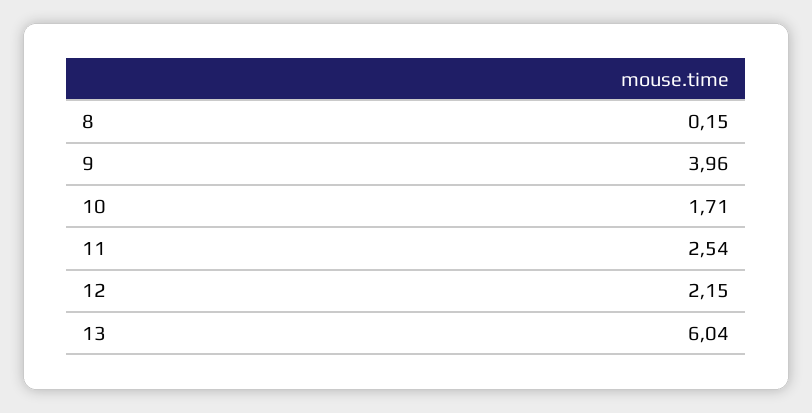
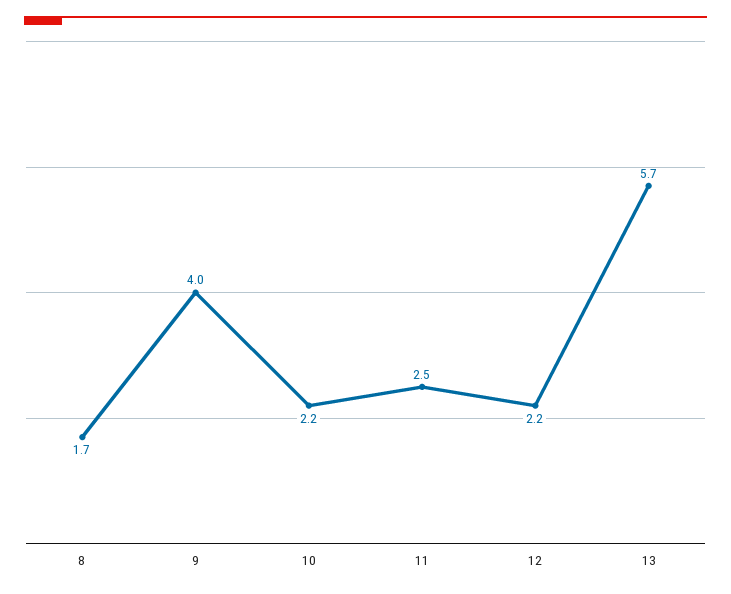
  {
-   "8": 0.15,
+   "8": 1.7,
    "9": 3.96,
-   "10": 1.71,
+   "10": 2.2,
    "11": 2.54,
    "12": 2.15,
-   "13": 6.04
+   "13": 5.7
  }

